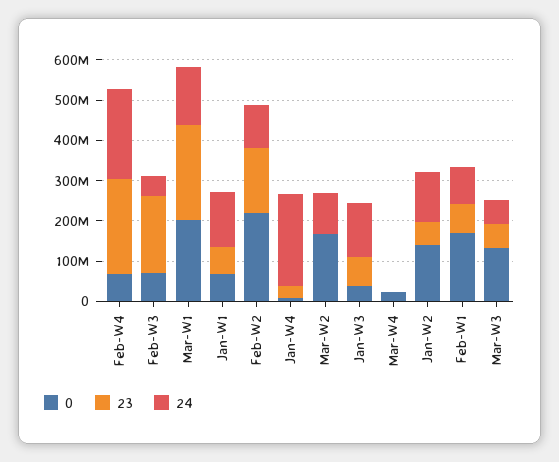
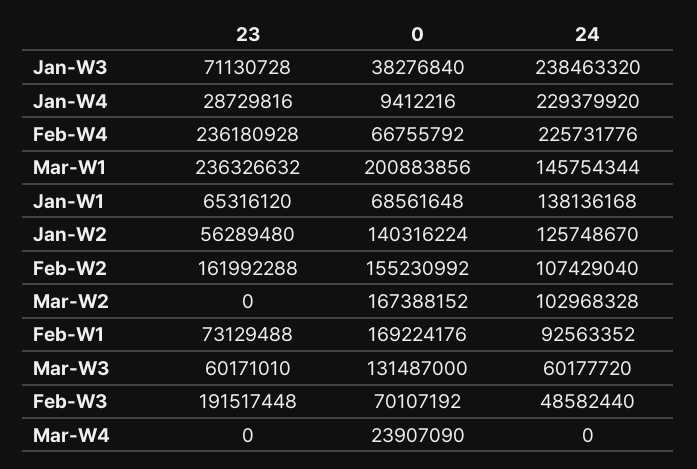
  {
    "0": {
      "Feb-W4": 66755792,
      "Feb-W3": 70107192,
      "Mar-W1": 200883856,
      "Jan-W1": 68561648,
-     "Feb-W2": 220000000,
+     "Feb-W2": 155230992,
      "Jan-W4": 9412216,
      "Mar-W2": 167388152,
      "Jan-W3": 38276840,
      "Mar-W4": 23907090,
      "Jan-W2": 140316224,
      "Feb-W1": 169224176,
      "Mar-W3": 131487000
    },
    "23": {
      "Feb-W4": 236180928,
      "Feb-W3": 191517448,
      "Mar-W1": 236326632,
      "Jan-W1": 65316120,
      "Feb-W2": 161992288,
      "Jan-W4": 28729816,
      "Mar-W2": 0,
      "Jan-W3": 71130728,
      "Mar-W4": 0,
      "Jan-W2": 56289480,
      "Feb-W1": 73129488,
      "Mar-W3": 60171010
    },
    "24": {
      "Feb-W4": 225731776,
      "Feb-W3": 48582440,
      "Mar-W1": 145754344,
      "Jan-W1": 138136168,
      "Feb-W2": 107429040,
      "Jan-W4": 229379920,
      "Mar-W2": 102968328,
-     "Jan-W3": 140000000,
+     "Jan-W3": 238463320,
      "Mar-W4": 0,
      "Jan-W2": 125748670,
      "Feb-W1": 92563352,
      "Mar-W3": 60177720
    }
  }

